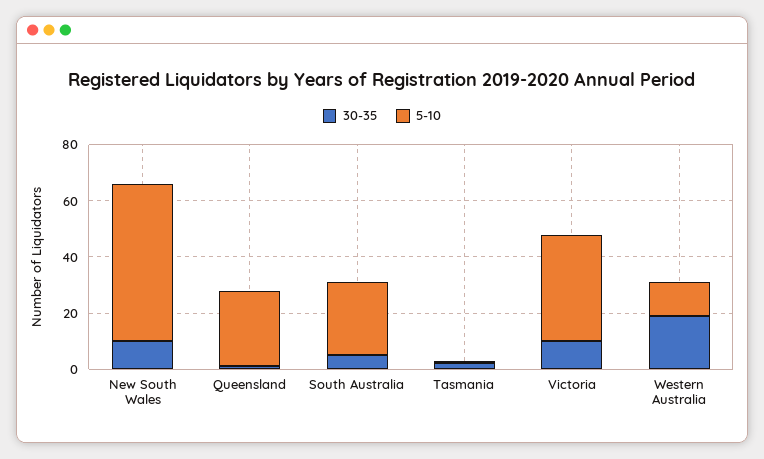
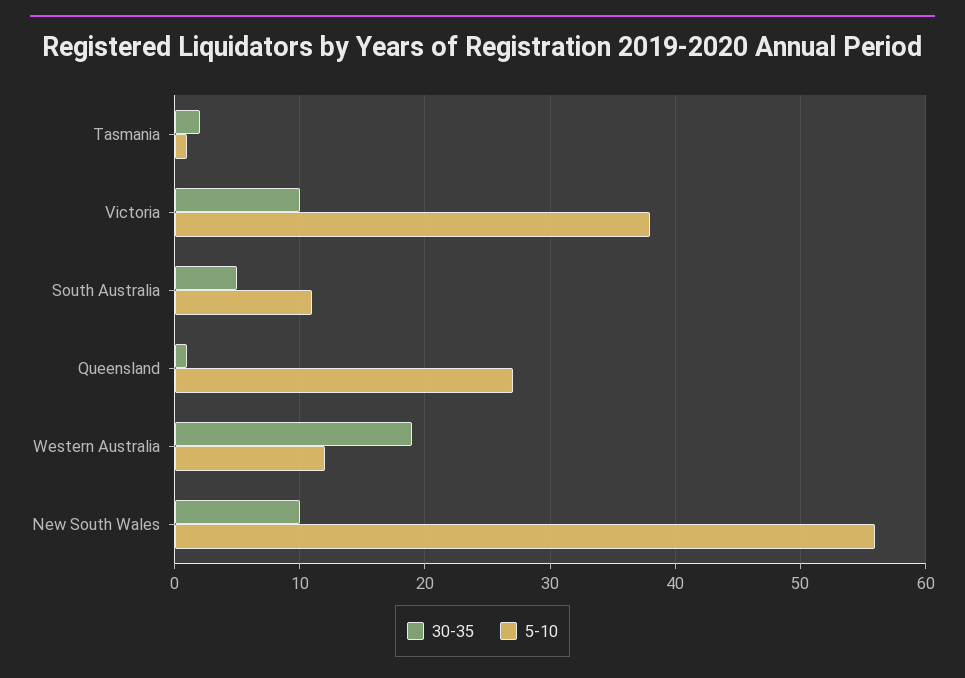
  {
    "30-35": {
      "New South Wales": 10,
      "Queensland": 1,
      "South Australia": 5,
      "Tasmania": 2,
      "Victoria": 10,
      "Western Australia": 19
    },
    "5-10": {
      "New South Wales": 56,
      "Queensland": 27,
-     "South Australia": 25,
+     "South Australia": 11,
      "Tasmania": 1,
      "Victoria": 38,
      "Western Australia": 12
    }
  }

